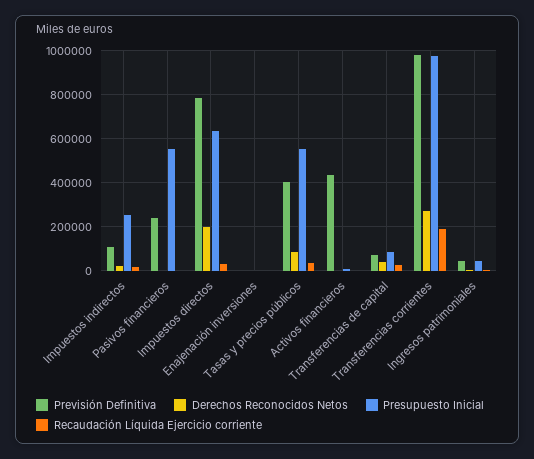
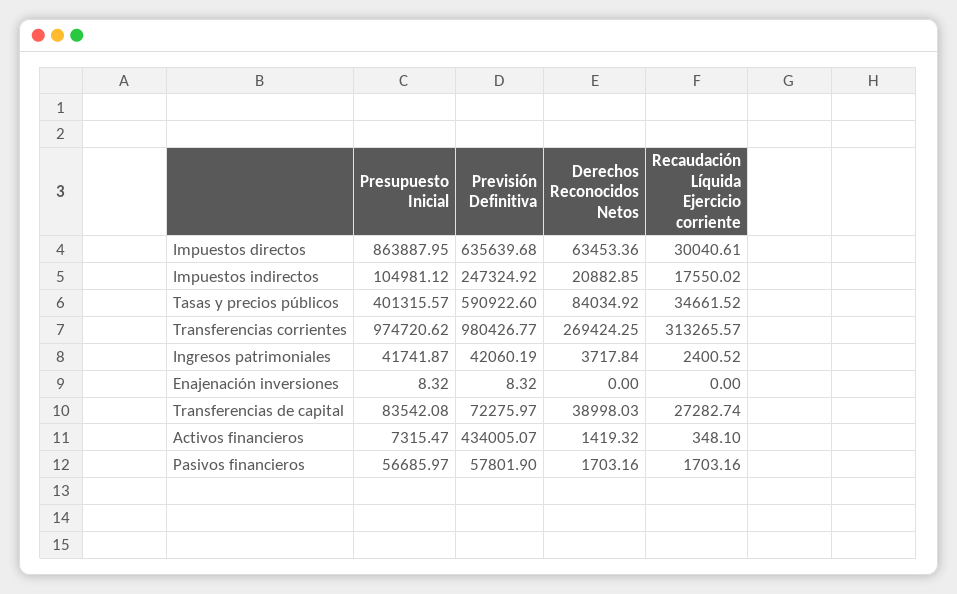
  {
    "Previsión Definitiva": {
-     "Impuestos indirectos": 100000,
+     "Impuestos indirectos": 247324.92,
-     "Pasivos financieros": 250000,
+     "Pasivos financieros": 57801.9,
-     "Impuestos directos": 800000,
+     "Impuestos directos": 635639.68,
      "Enajenación inversiones": 8.32,
-     "Tasas y precios públicos": 400000,
+     "Tasas y precios públicos": 590922.6,
      "Activos financieros": 434005.07,
      "Transferencias de capital": 72275.97,
      "Transferencias corrientes": 980426.77,
      "Ingresos patrimoniales": 42060.19
    },
    "Derechos Reconocidos Netos": {
      "Impuestos indirectos": 20882.85,
      "Pasivos financieros": 1703.16,
-     "Impuestos directos": 200000,
+     "Impuestos directos": 63453.36,
      "Enajenación inversiones": 0,
      "Tasas y precios públicos": 84034.92,
      "Activos financieros": 1419.32,
      "Transferencias de capital": 38998.03,
      "Transferencias corrientes": 269424.25,
      "Ingresos patrimoniales": 3717.84
    },
    "Presupuesto Inicial": {
-     "Impuestos indirectos": 250000,
+     "Impuestos indirectos": 104981.12,
-     "Pasivos financieros": 550000,
+     "Pasivos financieros": 56685.97,
-     "Impuestos directos": 650000,
+     "Impuestos directos": 863887.95,
      "Enajenación inversiones": 8.32,
-     "Tasas y precios públicos": 550000,
+     "Tasas y precios públicos": 401315.57,
      "Activos financieros": 7315.47,
      "Transferencias de capital": 83542.08,
      "Transferencias corrientes": 974720.62,
      "Ingresos patrimoniales": 41741.87
    },
    "Recaudación Líquida Ejercicio corriente": {
      "Impuestos indirectos": 17550.02,
      "Pasivos financieros": 1703.16,
      "Impuestos directos": 30040.61,
      "Enajenación inversiones": 0,
      "Tasas y precios públicos": 34661.52,
      "Activos financieros": 348.1,
      "Transferencias de capital": 27282.74,
-     "Transferencias corrientes": 200000,
+     "Transferencias corrientes": 313265.57,
      "Ingresos patrimoniales": 2400.52
    }
  }

